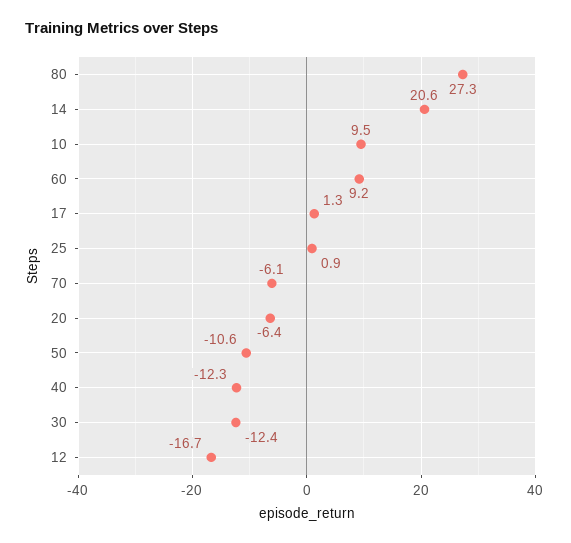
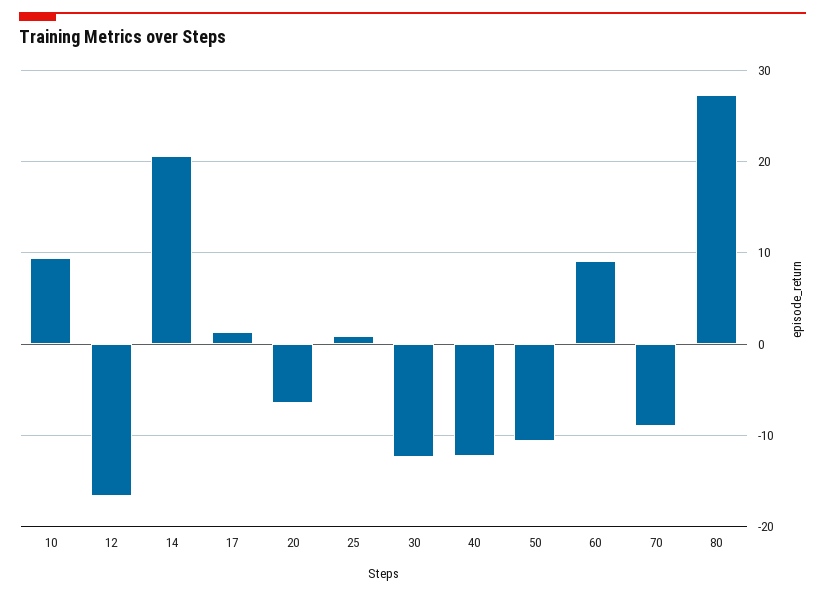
  {
    "80": 27.3,
    "14": 20.6,
    "10": 9.5,
    "60": 9.2,
    "17": 1.3,
    "25": 0.9,
-   "70": -6.1,
+   "70": -9,
    "20": -6.4,
    "50": -10.6,
    "40": -12.3,
    "30": -12.4,
    "12": -16.7
  }

